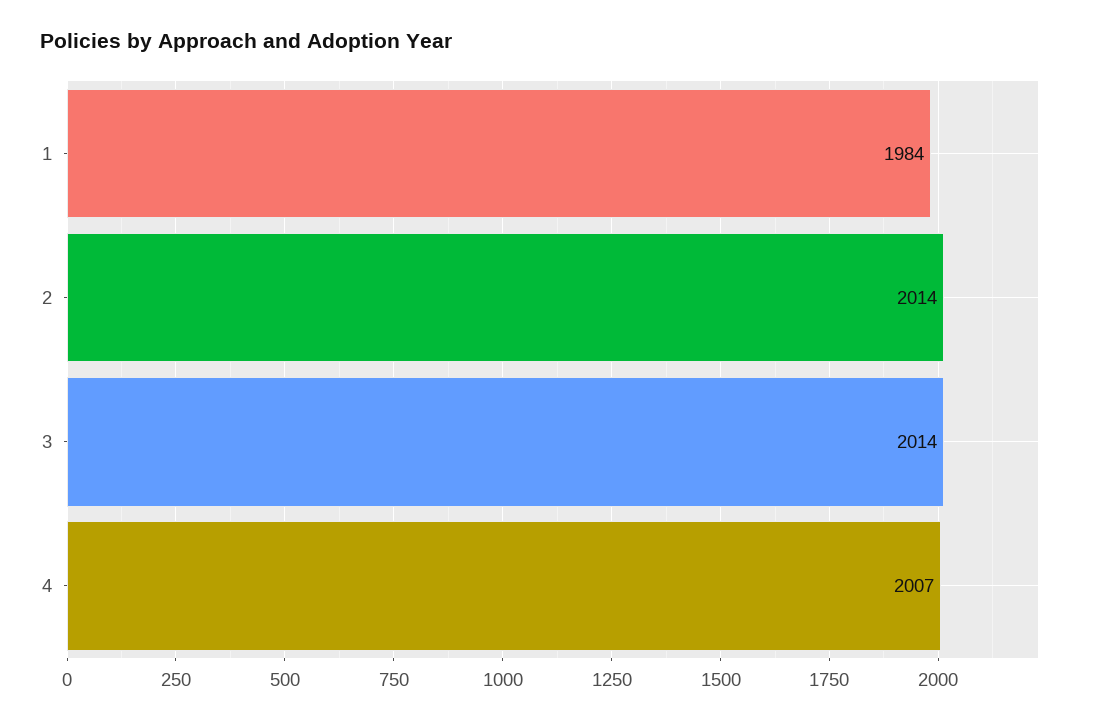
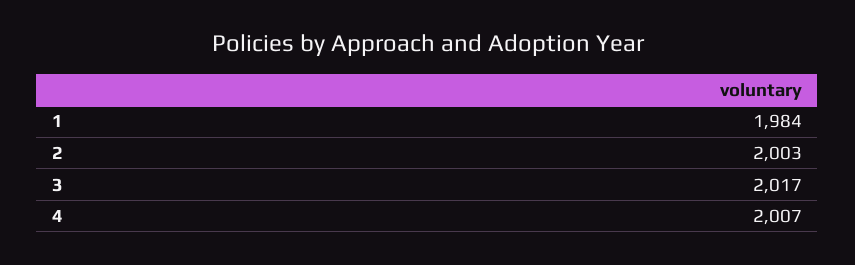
  {
    "1": 1984,
-   "2": 2014,
+   "2": 2003,
-   "3": 2014,
+   "3": 2017,
    "4": 2007
  }

